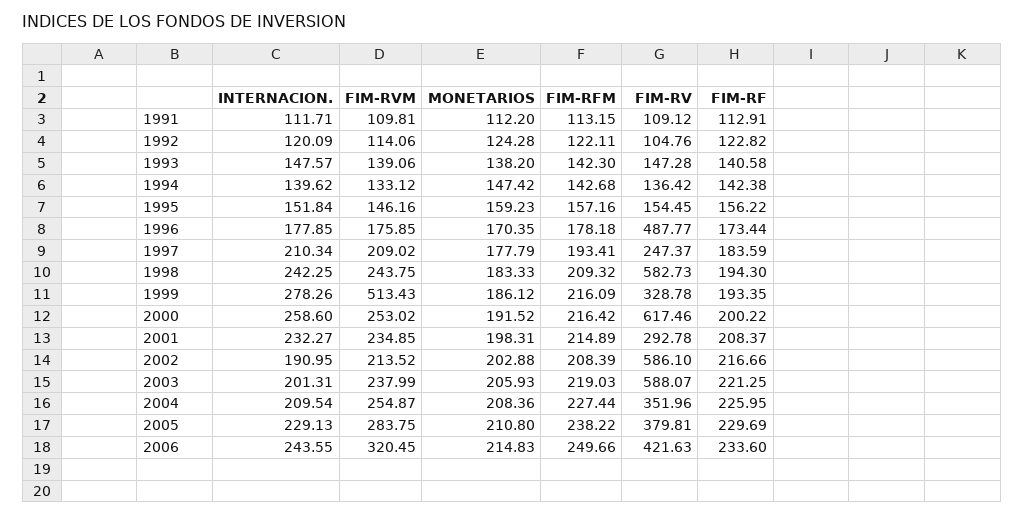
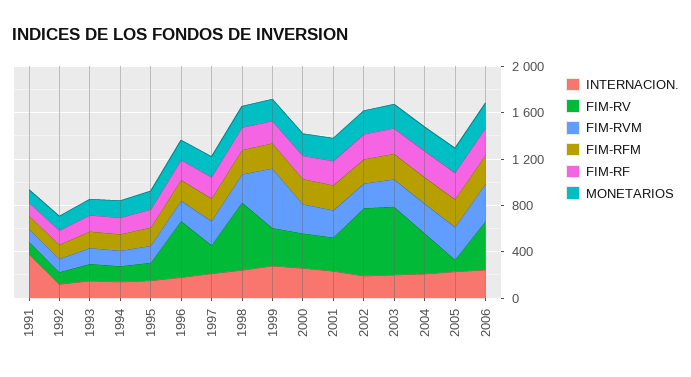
  {
    "INTERNACION.": {
-     "1991": 111.71,
+     "1991": 400,
      "1992": 120.09,
      "1993": 147.57,
      "1994": 139.62,
      "1995": 151.84,
      "1996": 177.85,
      "1997": 210.34,
      "1998": 242.25,
      "1999": 278.26,
      "2000": 258.6,
      "2001": 232.27,
      "2002": 190.95,
      "2003": 201.31,
      "2004": 209.54,
      "2005": 229.13,
      "2006": 243.55
    },
    "FIM-RVM": {
      "1991": 109.81,
      "1992": 114.06,
      "1993": 139.06,
      "1994": 133.12,
      "1995": 146.16,
      "1996": 175.85,
      "1997": 209.02,
      "1998": 243.75,
      "1999": 513.43,
      "2000": 253.02,
      "2001": 234.85,
      "2002": 213.52,
      "2003": 237.99,
      "2004": 254.87,
      "2005": 283.75,
      "2006": 320.45
    },
    "MONETARIOS": {
      "1991": 112.2,
      "1992": 124.28,
      "1993": 138.2,
      "1994": 147.42,
      "1995": 159.23,
      "1996": 170.35,
      "1997": 177.79,
      "1998": 183.33,
      "1999": 186.12,
      "2000": 191.52,
      "2001": 198.31,
      "2002": 202.88,
      "2003": 205.93,
      "2004": 208.36,
      "2005": 210.8,
      "2006": 214.83
    },
    "FIM-RFM": {
      "1991": 113.15,
      "1992": 122.11,
      "1993": 142.3,
      "1994": 142.68,
      "1995": 157.16,
      "1996": 178.18,
      "1997": 193.41,
      "1998": 209.32,
      "1999": 216.09,
      "2000": 216.42,
      "2001": 214.89,
      "2002": 208.39,
      "2003": 219.03,
      "2004": 227.44,
      "2005": 238.22,
      "2006": 249.66
    },
    "FIM-RV": {
      "1991": 109.12,
      "1992": 104.76,
      "1993": 147.28,
      "1994": 136.42,
      "1995": 154.45,
      "1996": 487.77,
      "1997": 247.37,
      "1998": 582.73,
      "1999": 328.78,
-     "2000": 617.46,
+     "2000": 300,
      "2001": 292.78,
      "2002": 586.1,
      "2003": 588.07,
      "2004": 351.96,
-     "2005": 379.81,
+     "2005": 100,
      "2006": 421.63
    },
    "FIM-RF": {
      "1991": 112.91,
      "1992": 122.82,
      "1993": 140.58,
      "1994": 142.38,
      "1995": 156.22,
      "1996": 173.44,
      "1997": 183.59,
      "1998": 194.3,
      "1999": 193.35,
      "2000": 200.22,
      "2001": 208.37,
      "2002": 216.66,
      "2003": 221.25,
      "2004": 225.95,
      "2005": 229.69,
      "2006": 233.6
    }
  }

